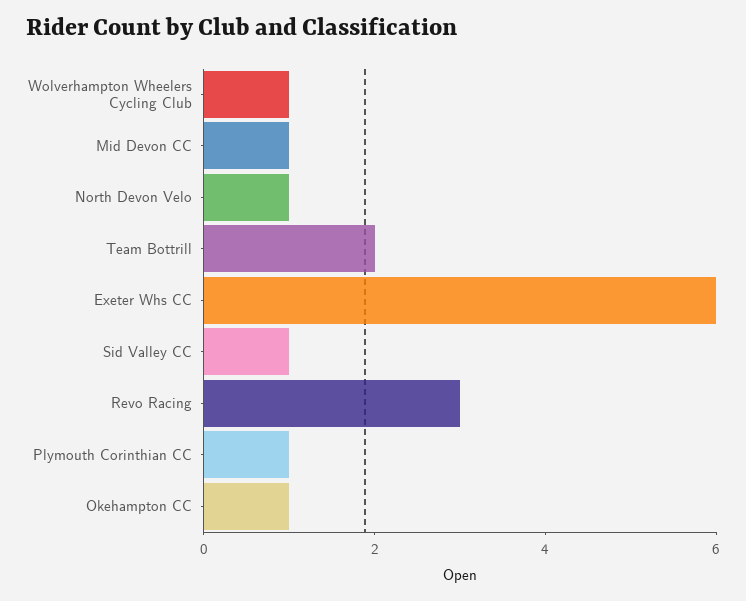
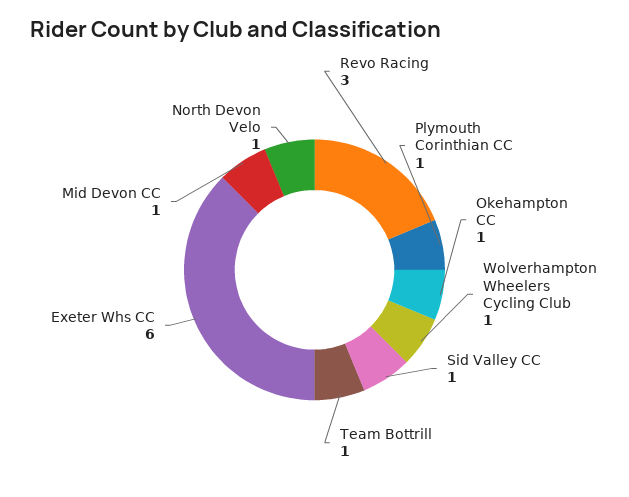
  {
    "Wolverhampton Wheelers Cycling Club": 1,
    "Mid Devon CC": 1,
    "North Devon Velo": 1,
-   "Team Bottrill": 2,
+   "Team Bottrill": 1,
    "Exeter Whs CC": 6,
    "Sid Valley CC": 1,
    "Revo Racing": 3,
    "Plymouth Corinthian CC": 1,
    "Okehampton CC": 1
  }

